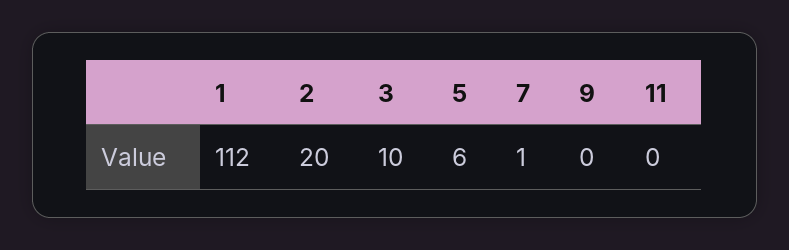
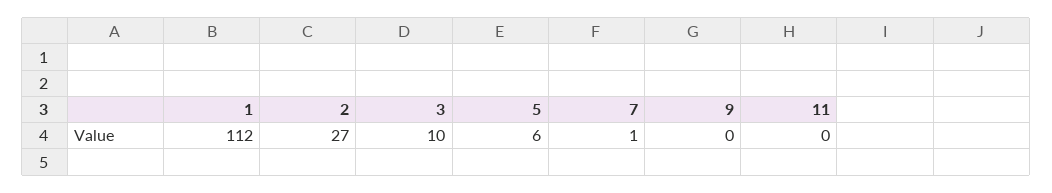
  {
    "1": 112,
-   "2": 20,
+   "2": 27,
    "3": 10,
    "5": 6,
    "7": 1,
    "9": 0,
    "11": 0
  }

